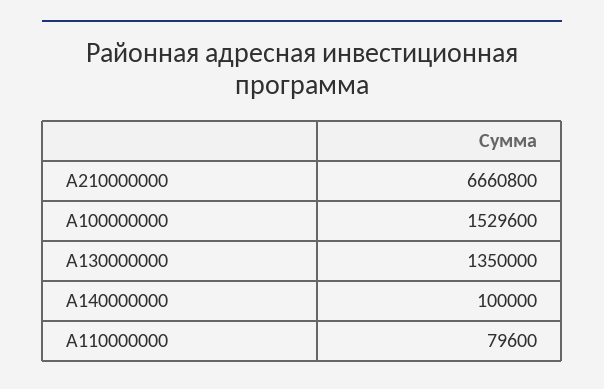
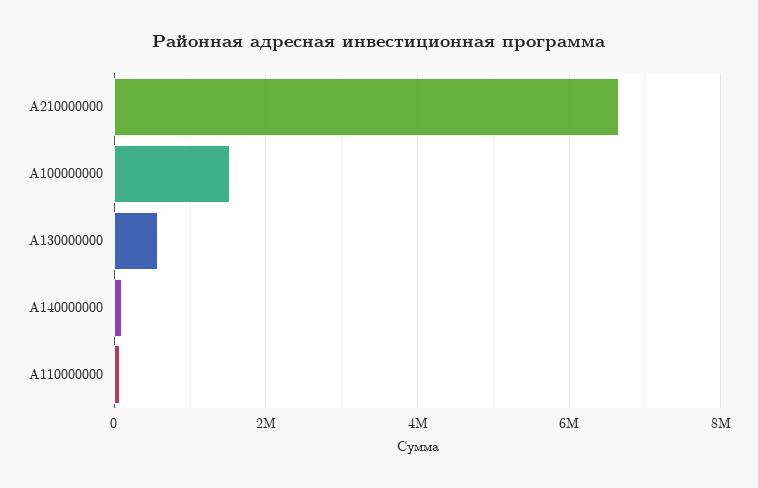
  {
    "A210000000": 6660800,
    "A100000000": 1529600,
-   "A130000000": 1350000,
+   "A130000000": 600000,
    "A140000000": 100000,
    "A110000000": 79600
  }

